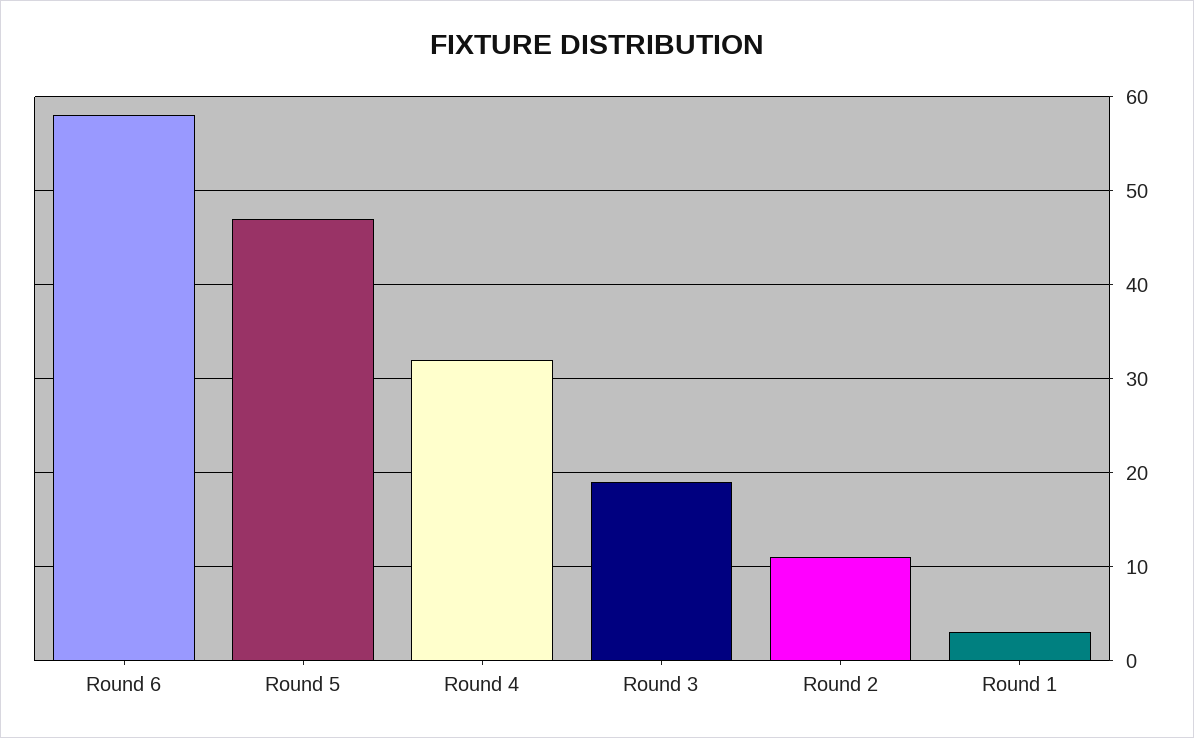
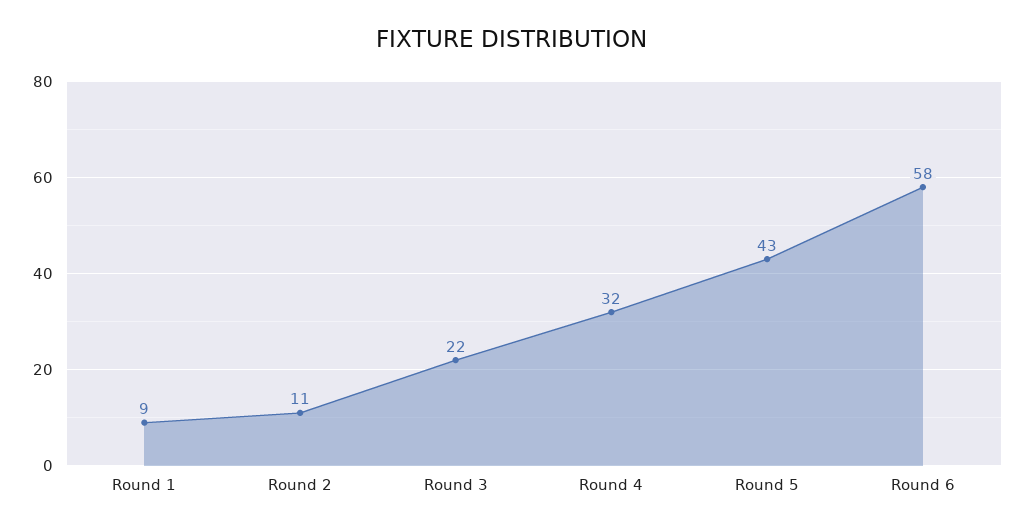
  {
    "Round 6": 58,
-   "Round 5": 47,
+   "Round 5": 43,
    "Round 4": 32,
-   "Round 3": 19,
+   "Round 3": 22,
    "Round 2": 11,
-   "Round 1": 3
+   "Round 1": 9
  }

